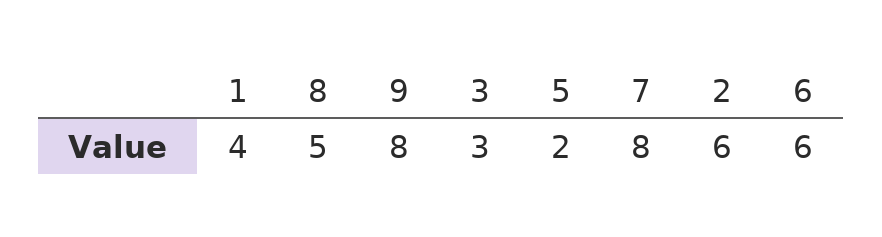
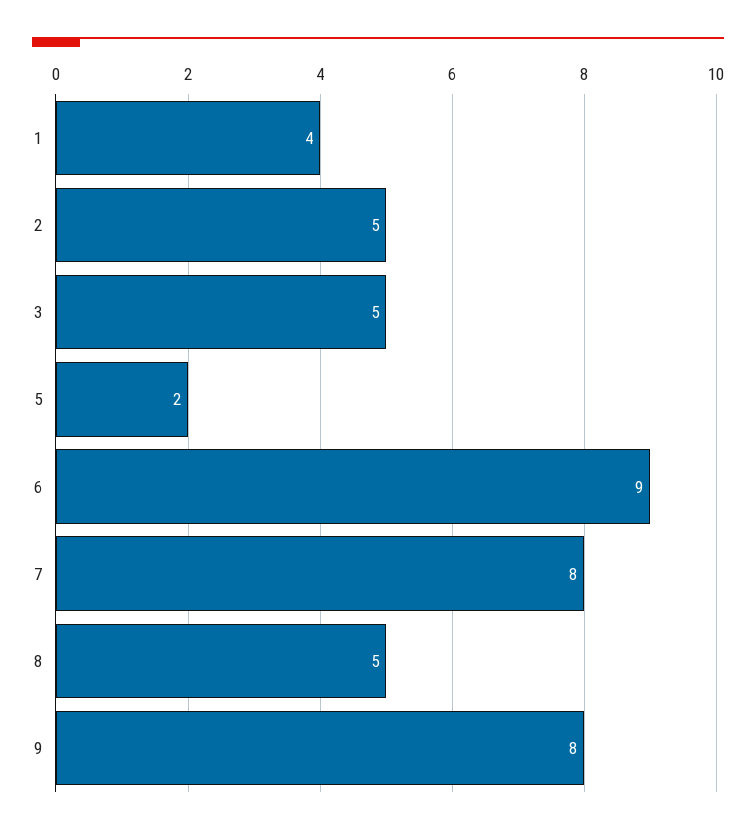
  {
    "1": 4,
    "8": 5,
    "9": 8,
-   "3": 3,
+   "3": 5,
    "5": 2,
    "7": 8,
-   "2": 6,
+   "2": 5,
-   "6": 6
+   "6": 9
  }

